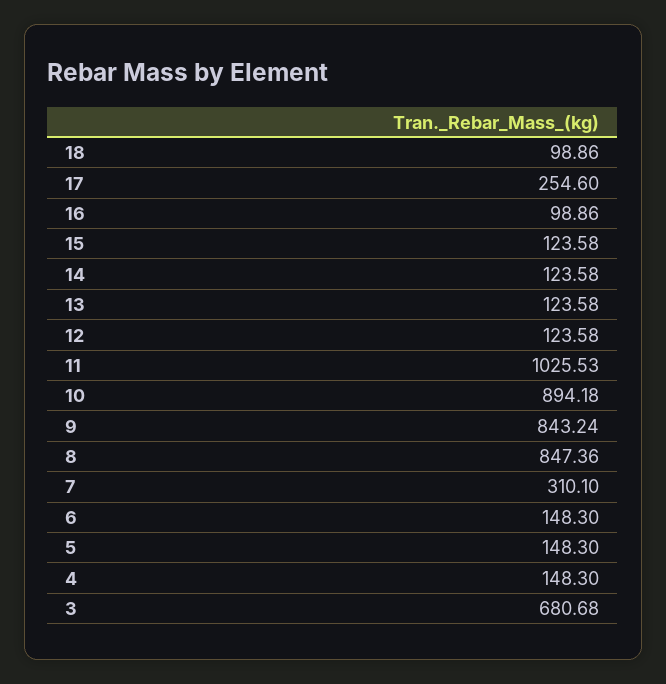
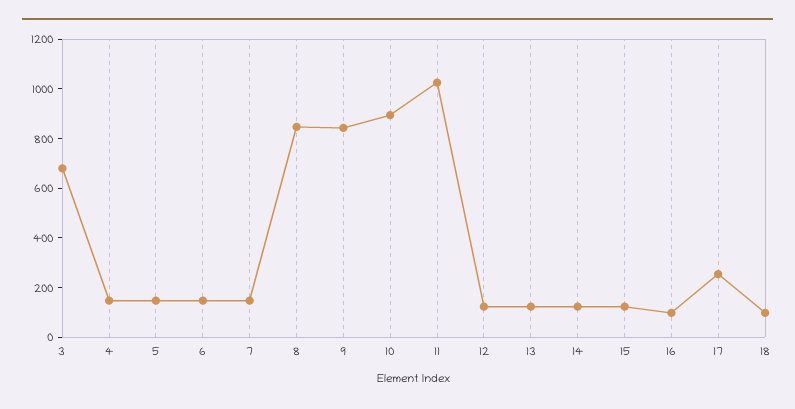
  {
    "18": 98.86,
    "17": 254.6,
    "16": 98.86,
    "15": 123.58,
    "14": 123.58,
    "13": 123.58,
    "12": 123.58,
    "11": 1025.53,
    "10": 894.18,
    "9": 843.24,
    "8": 847.36,
-   "7": 310.1,
+   "7": 150,
    "6": 148.3,
    "5": 148.3,
    "4": 148.3,
    "3": 680.68
  }

